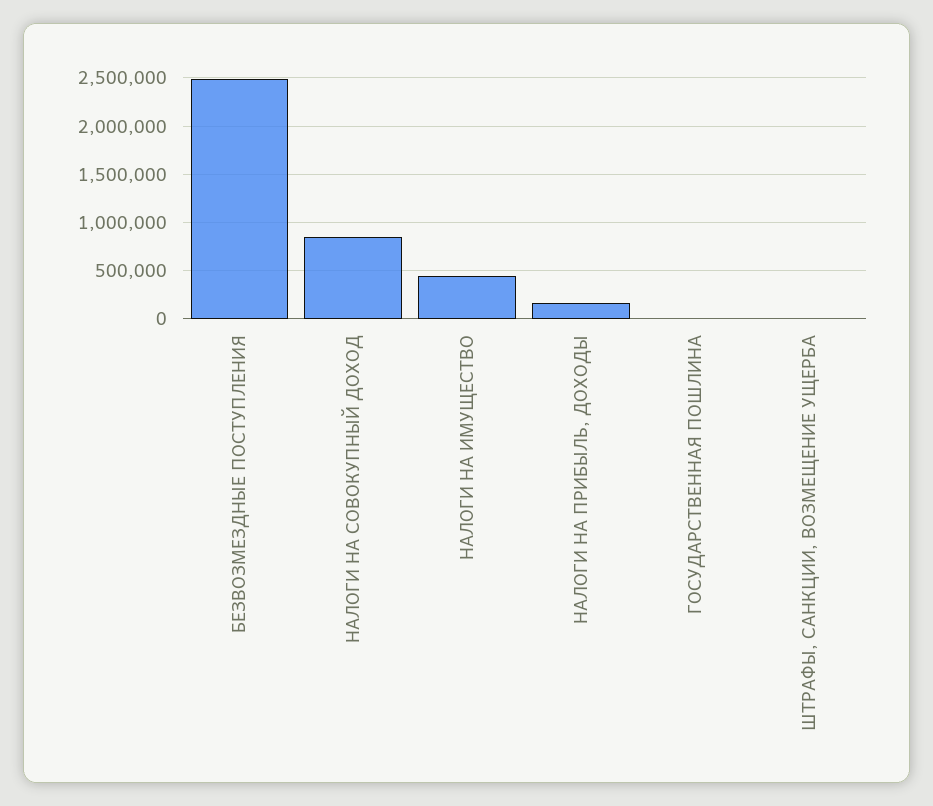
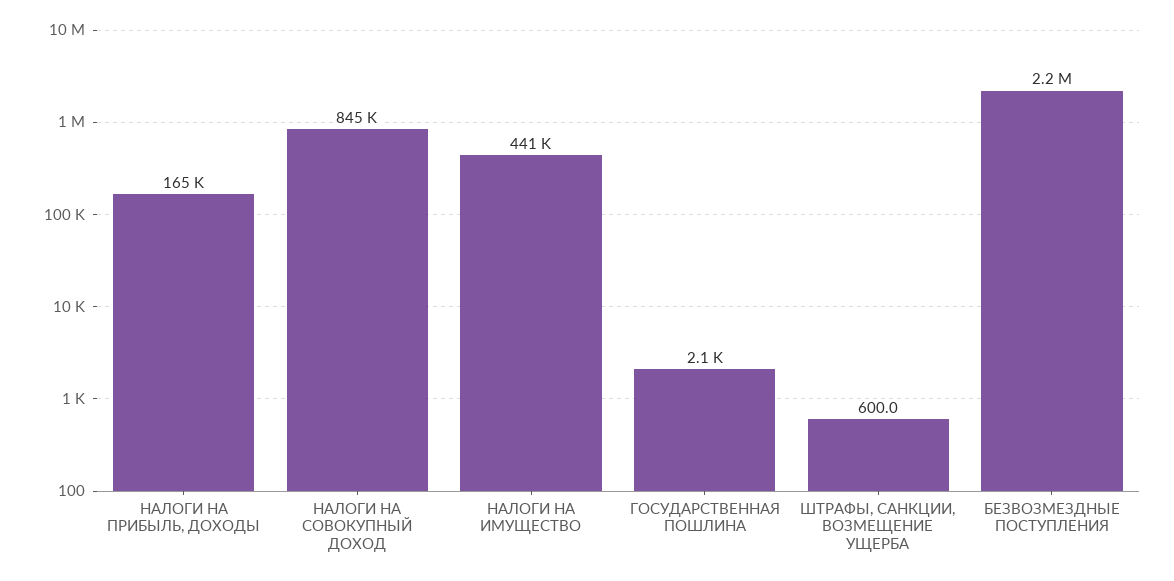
  {
-   "БЕЗВОЗМЕЗДНЫЕ ПОСТУПЛЕНИЯ": 2500000,
+   "БЕЗВОЗМЕЗДНЫЕ ПОСТУПЛЕНИЯ": 2200000,
    "НАЛОГИ НА СОВОКУПНЫЙ ДОХОД": 845000,
    "НАЛОГИ НА ИМУЩЕСТВО": 441000,
    "НАЛОГИ НА ПРИБЫЛЬ, ДОХОДЫ": 165000,
    "ГОСУДАРСТВЕННАЯ ПОШЛИНА": 2100,
    "ШТРАФЫ, САНКЦИИ, ВОЗМЕЩЕНИЕ УЩЕРБА": 600
  }

